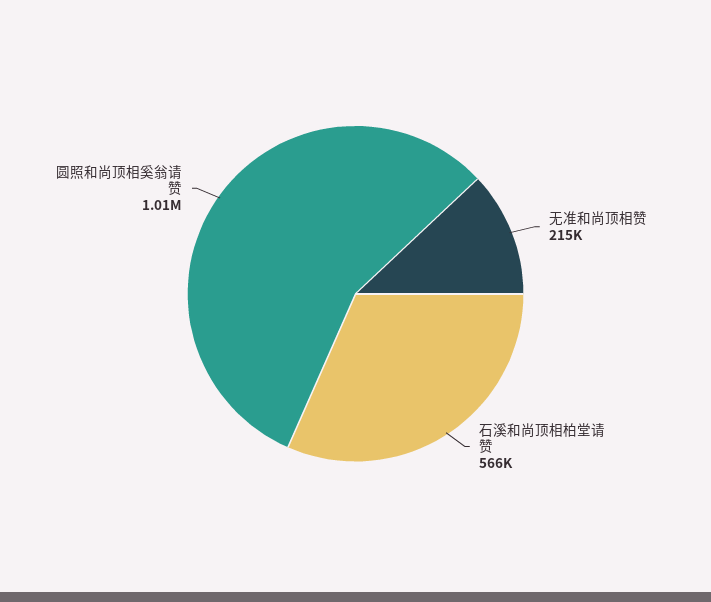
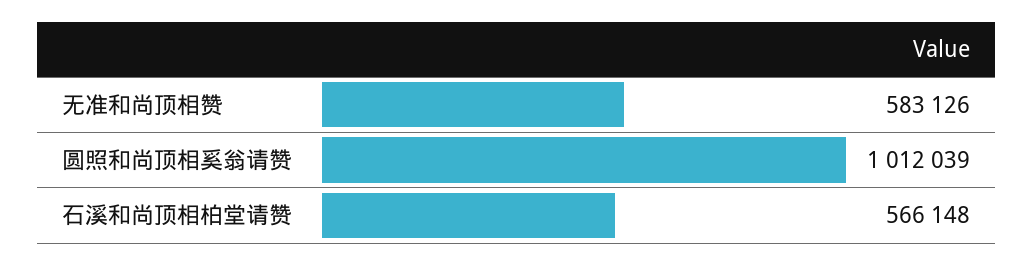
  {
-   "无准和尚顶相赞": 215000,
+   "无准和尚顶相赞": 583126,
    "石溪和尚顶相柏堂请赞": 566148,
    "圆照和尚顶相奚翁请赞": 1012039
  }

